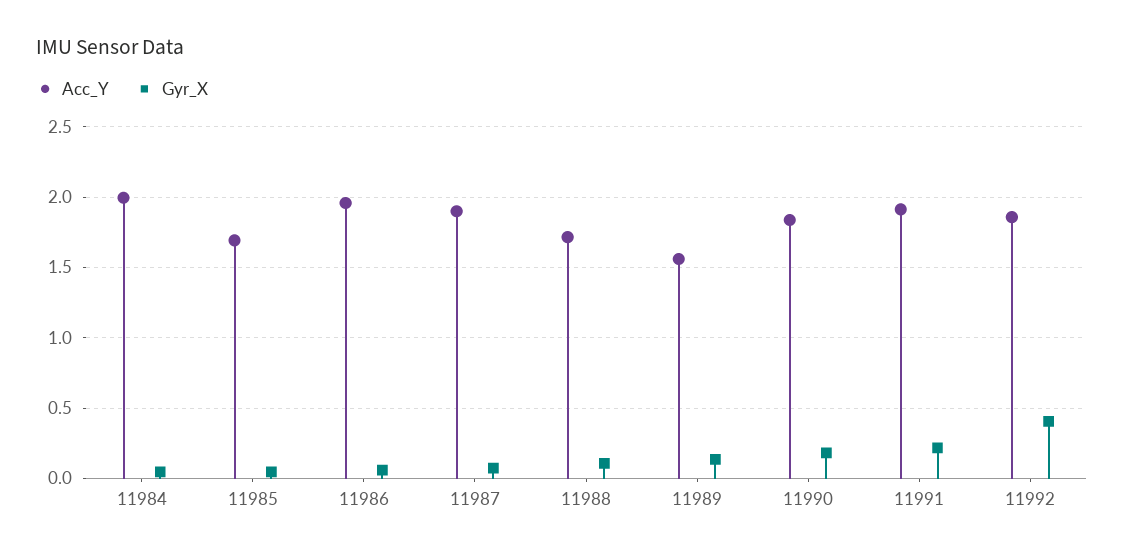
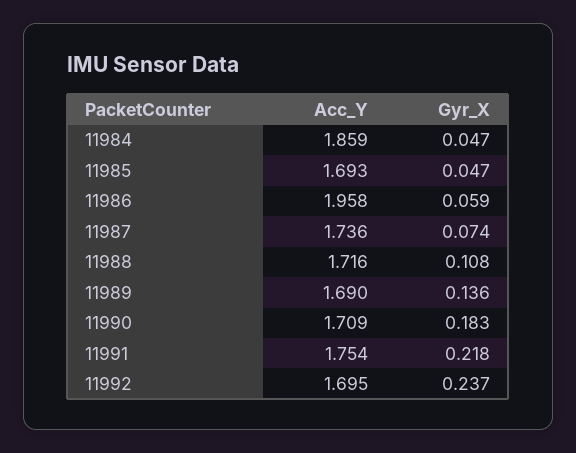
  {
    "Acc_Y": {
-     "11984": 2,
+     "11984": 1.859,
      "11985": 1.693,
      "11986": 1.958,
-     "11987": 1.9,
+     "11987": 1.736,
      "11988": 1.716,
-     "11989": 1.55,
+     "11989": 1.69,
-     "11990": 1.85,
+     "11990": 1.709,
-     "11991": 1.9,
+     "11991": 1.754,
-     "11992": 1.85
+     "11992": 1.695
    },
    "Gyr_X": {
      "11984": 0.047,
      "11985": 0.047,
      "11986": 0.059,
      "11987": 0.074,
      "11988": 0.108,
      "11989": 0.136,
      "11990": 0.183,
      "11991": 0.218,
-     "11992": 0.4
+     "11992": 0.237
    }
  }

